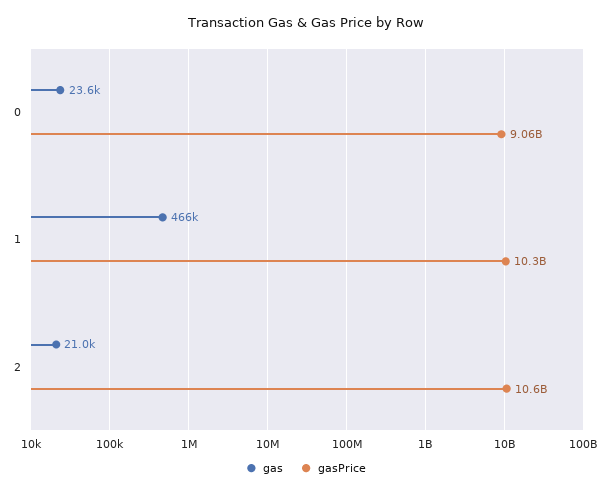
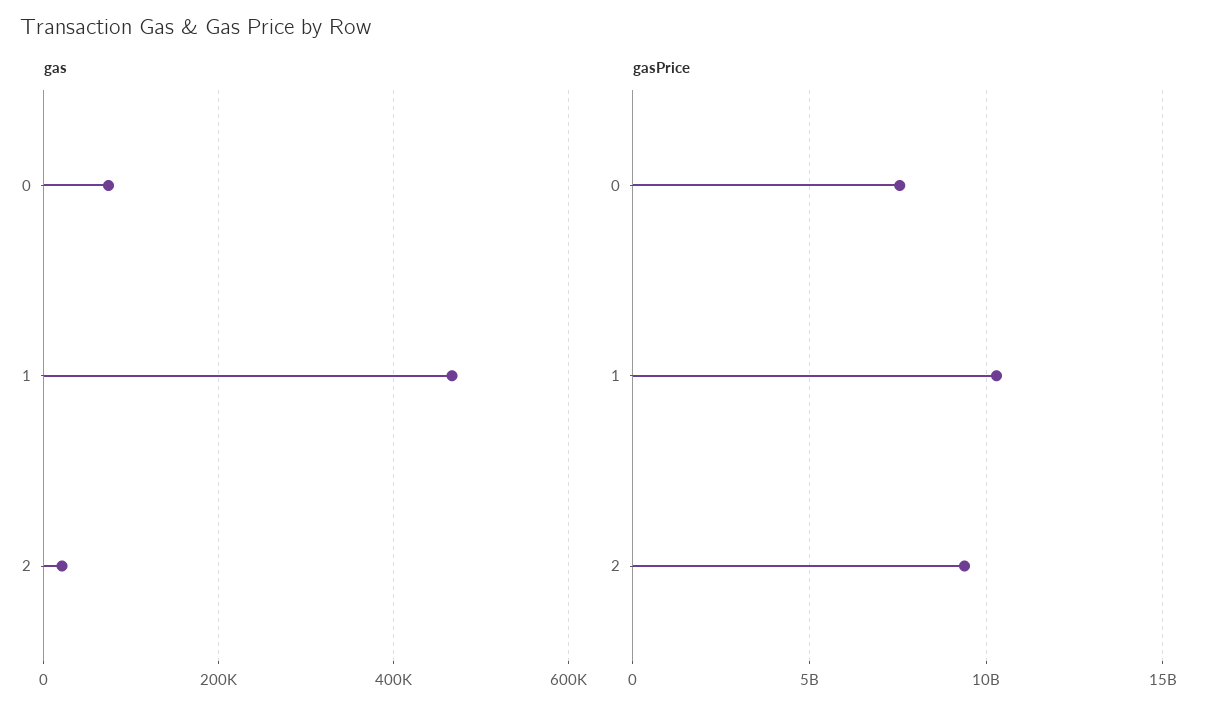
  {
    "gas": {
-     "0": 23600,
+     "0": 80000,
      "1": 466000,
      "2": 21000
    },
    "gasPrice": {
-     "0": 9060000000,
+     "0": 7500000000,
      "1": 10300000000,
-     "2": 10600000000
+     "2": 9500000000
    }
  }

